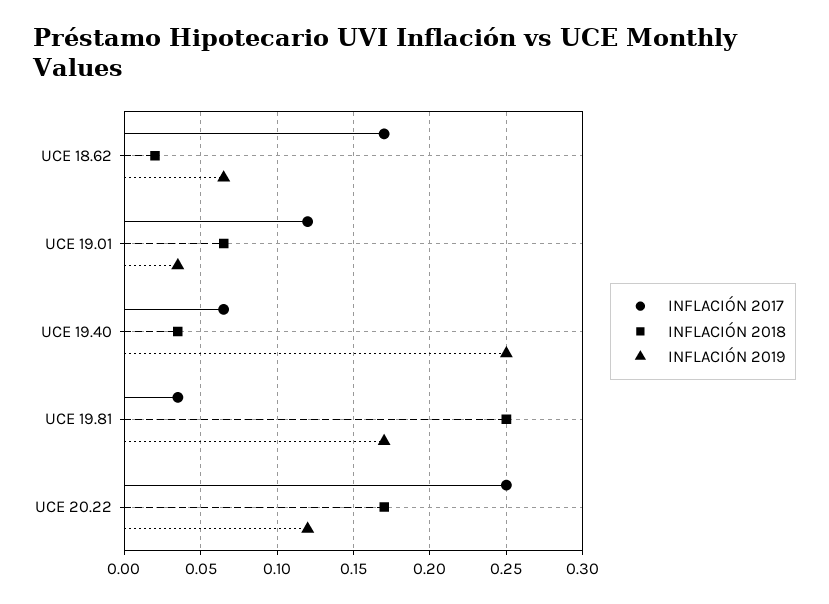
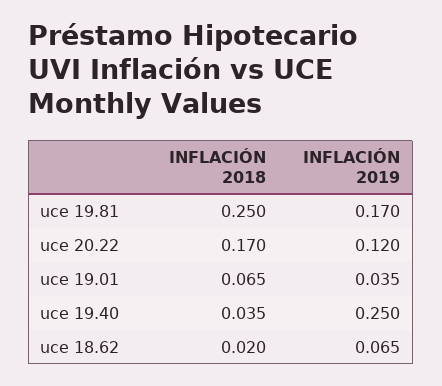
  {
-   "INFLACIÓN 2017": {
-     "UCE 18.62": 0.17,
-     "UCE 19.01": 0.12,
-     "UCE 19.40": 0.065,
-     "UCE 19.81": 0.035,
-     "UCE 20.22": 0.25
-   },
    "INFLACIÓN 2018": {
      "UCE 18.62": 0.02,
      "UCE 19.01": 0.065,
      "UCE 19.40": 0.035,
      "UCE 19.81": 0.25,
      "UCE 20.22": 0.17
    },
    "INFLACIÓN 2019": {
      "UCE 18.62": 0.065,
      "UCE 19.01": 0.035,
      "UCE 19.40": 0.25,
      "UCE 19.81": 0.17,
      "UCE 20.22": 0.12
    }
  }

